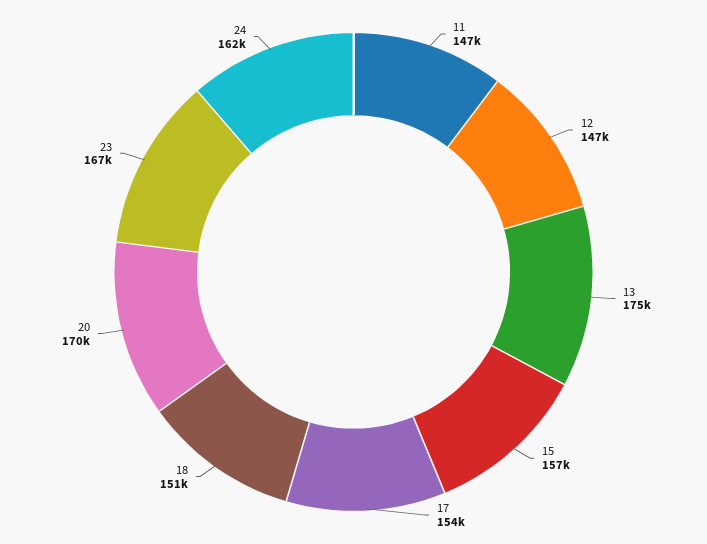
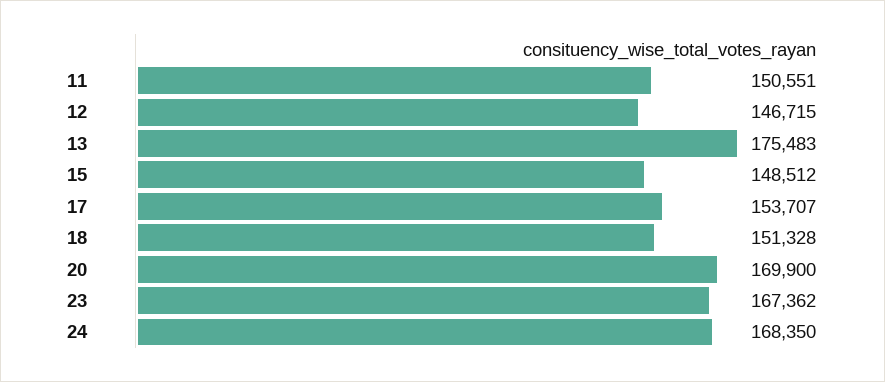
  {
-   "11": 147000,
+   "11": 150551,
    "12": 146715,
    "13": 175483,
-   "15": 157000,
+   "15": 148512,
    "17": 153707,
    "18": 151328,
    "20": 169900,
    "23": 167362,
-   "24": 162000
+   "24": 168350
  }

